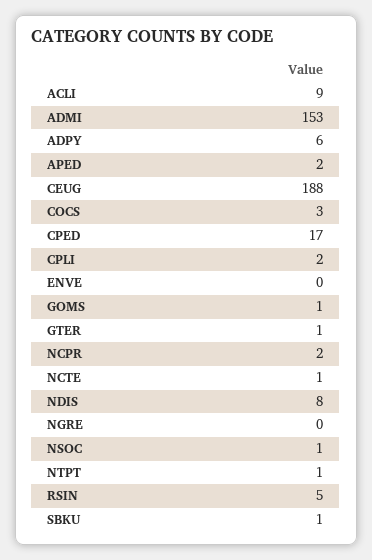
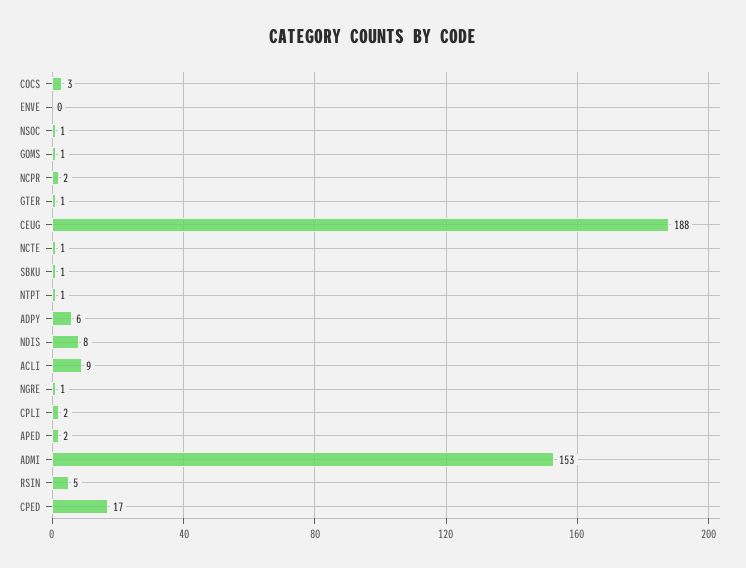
  {
    "ACLI": 9,
    "ADMI": 153,
    "ADPY": 6,
    "APED": 2,
    "CEUG": 188,
    "COCS": 3,
    "CPED": 17,
    "CPLI": 2,
    "ENVE": 0,
    "GOMS": 1,
    "GTER": 1,
    "NCPR": 2,
    "NCTE": 1,
    "NDIS": 8,
-   "NGRE": 0,
+   "NGRE": 1,
    "NSOC": 1,
    "NTPT": 1,
    "RSIN": 5,
    "SBKU": 1
  }

